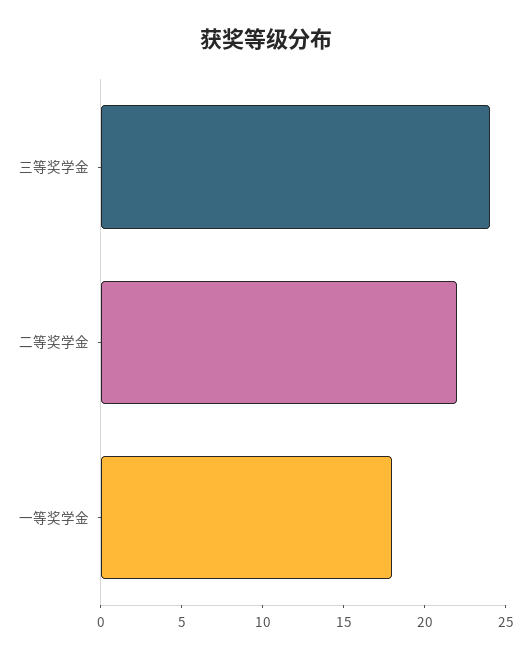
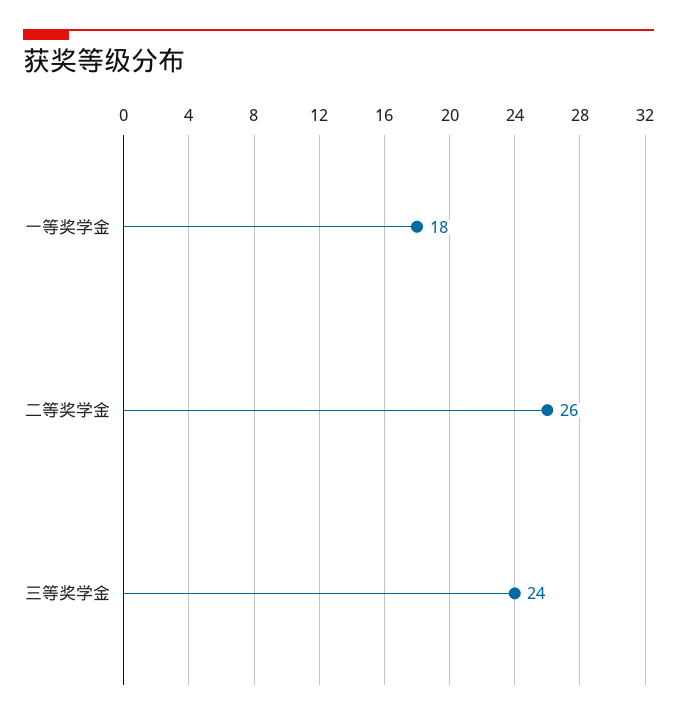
  {
    "三等奖学金": 24,
-   "二等奖学金": 22,
+   "二等奖学金": 26,
    "一等奖学金": 18
  }

